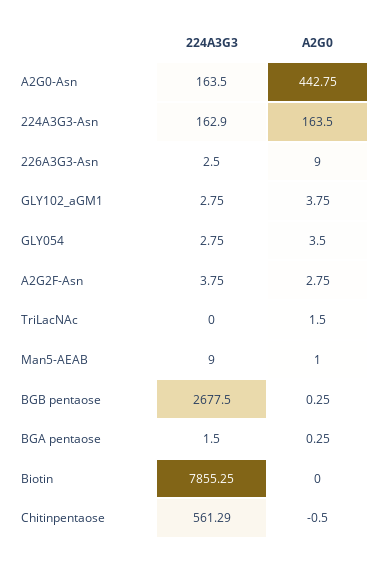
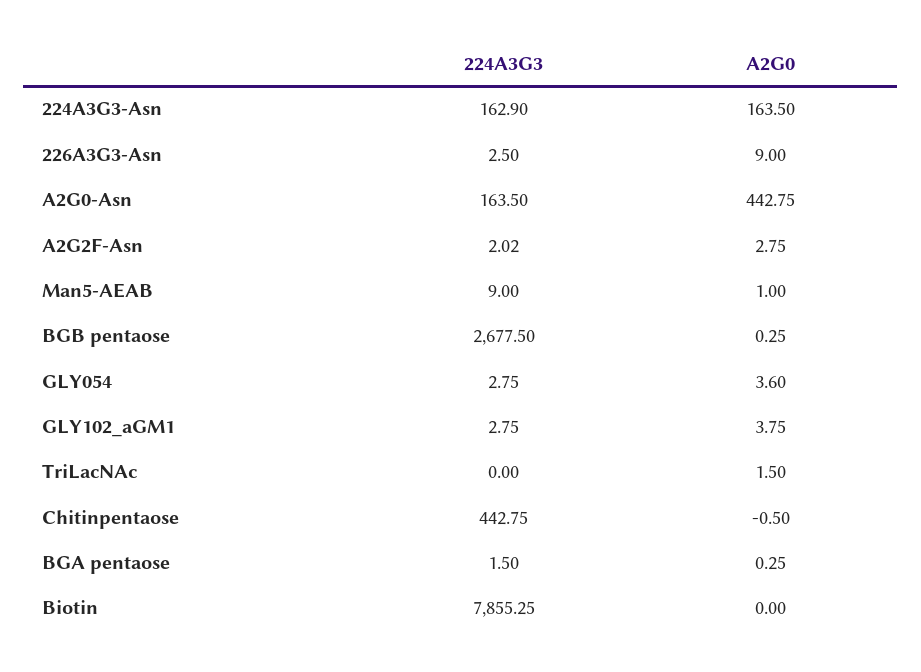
  {
    "224A3G3": {
      "A2G0-Asn": 163.5,
      "224A3G3-Asn": 162.9,
      "226A3G3-Asn": 2.5,
      "GLY102_aGM1": 2.75,
      "GLY054": 2.75,
-     "A2G2F-Asn": 3.75,
+     "A2G2F-Asn": 2.02,
      "TriLacNAc": 0,
      "Man5-AEAB": 9,
      "BGB pentaose": 2677.5,
      "BGA pentaose": 1.5,
      "Biotin": 7855.25,
-     "Chitinpentaose": 561.29
+     "Chitinpentaose": 442.75
    },
    "A2G0": {
      "A2G0-Asn": 442.75,
      "224A3G3-Asn": 163.5,
      "226A3G3-Asn": 9,
      "GLY102_aGM1": 3.75,
-     "GLY054": 3.5,
+     "GLY054": 3.6,
      "A2G2F-Asn": 2.75,
      "TriLacNAc": 1.5,
      "Man5-AEAB": 1,
      "BGB pentaose": 0.25,
      "BGA pentaose": 0.25,
      "Biotin": 0,
      "Chitinpentaose": -0.5
    }
  }

